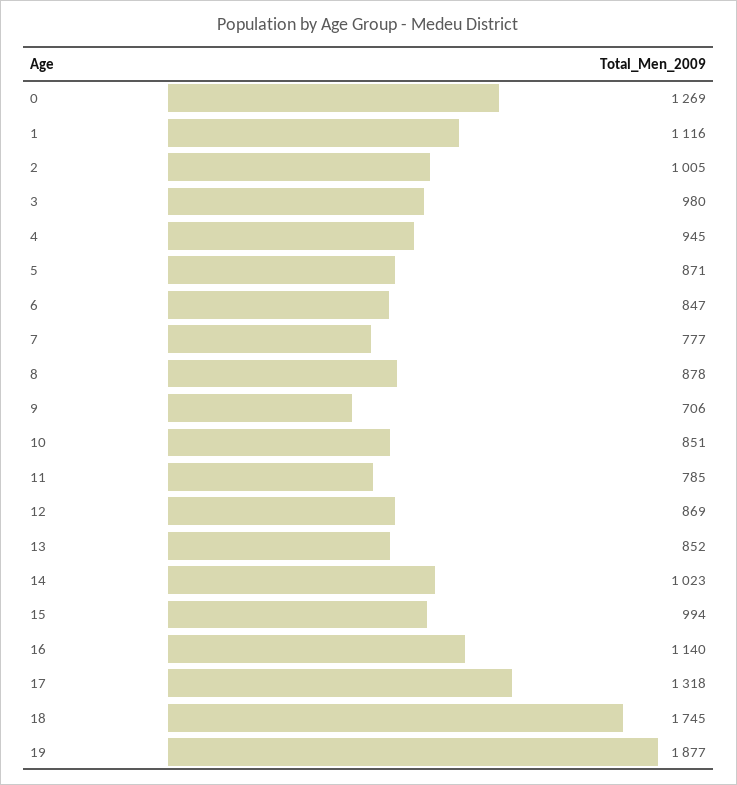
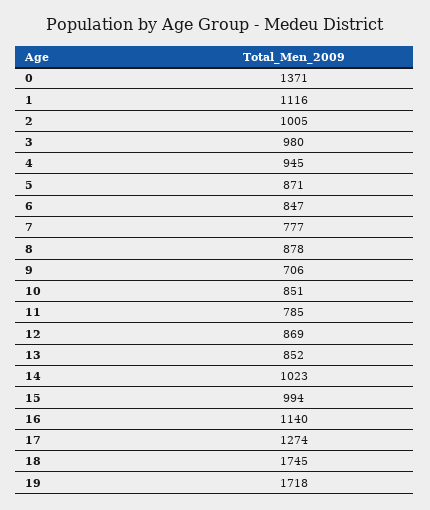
  {
-   "0": 1269,
+   "0": 1371,
    "1": 1116,
    "2": 1005,
    "3": 980,
    "4": 945,
    "5": 871,
    "6": 847,
    "7": 777,
    "8": 878,
    "9": 706,
    "10": 851,
    "11": 785,
    "12": 869,
    "13": 852,
    "14": 1023,
    "15": 994,
    "16": 1140,
-   "17": 1318,
+   "17": 1274,
    "18": 1745,
-   "19": 1877
+   "19": 1718
  }

